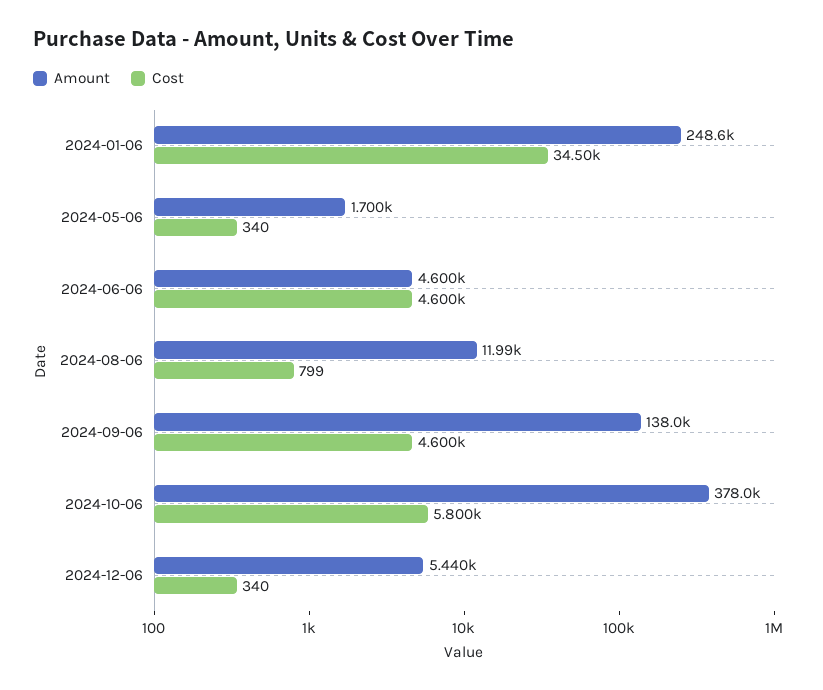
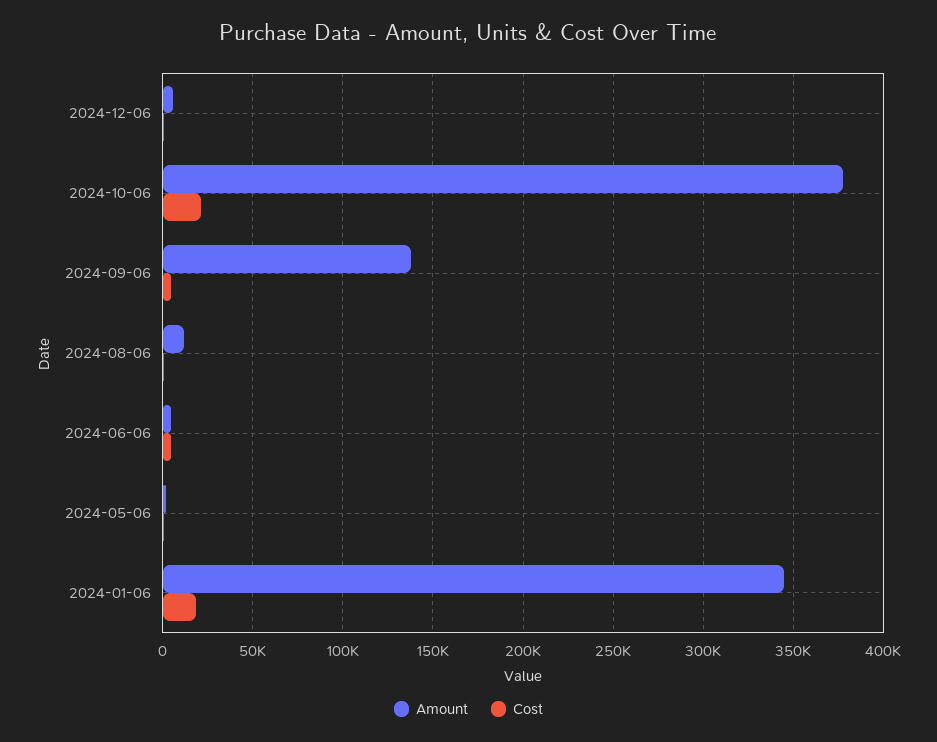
  {
    "Amount": {
-     "2024-01-06": 248600,
+     "2024-01-06": 345000,
      "2024-05-06": 1700,
      "2024-06-06": 4600,
      "2024-08-06": 11990,
      "2024-09-06": 138000,
      "2024-10-06": 378000,
      "2024-12-06": 5440
    },
    "Cost": {
-     "2024-01-06": 34500,
+     "2024-01-06": 20000,
      "2024-05-06": 340,
      "2024-06-06": 4600,
      "2024-08-06": 799,
      "2024-09-06": 4600,
-     "2024-10-06": 5800,
+     "2024-10-06": 20000,
      "2024-12-06": 340
    }
  }

